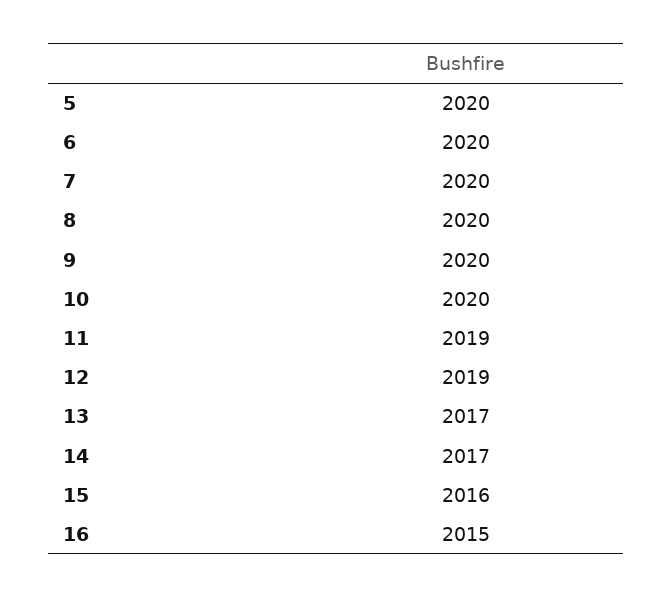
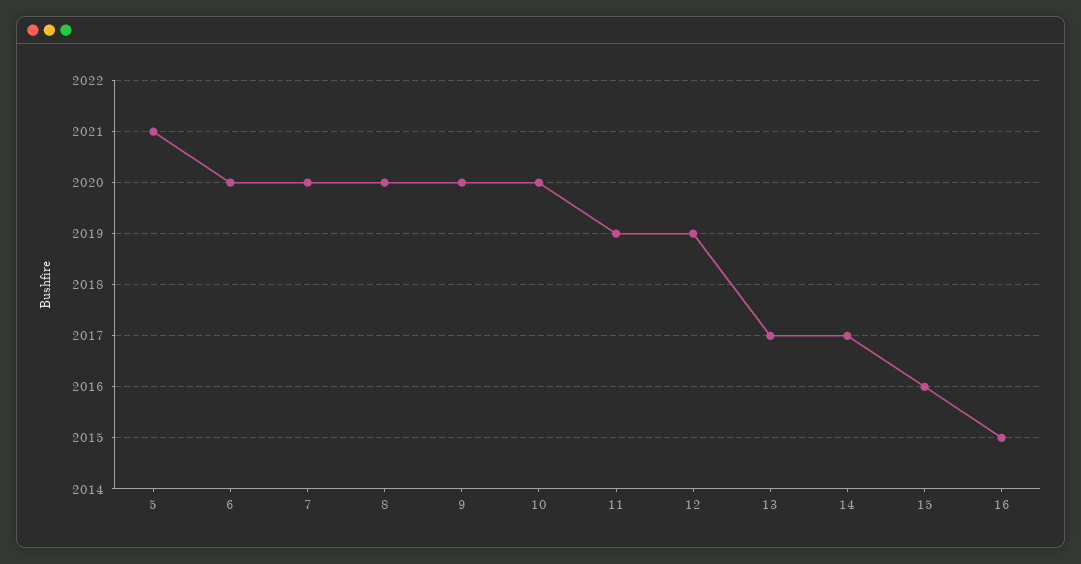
  {
-   "5": 2020,
+   "5": 2021,
    "6": 2020,
    "7": 2020,
    "8": 2020,
    "9": 2020,
    "10": 2020,
    "11": 2019,
    "12": 2019,
    "13": 2017,
    "14": 2017,
    "15": 2016,
    "16": 2015
  }

